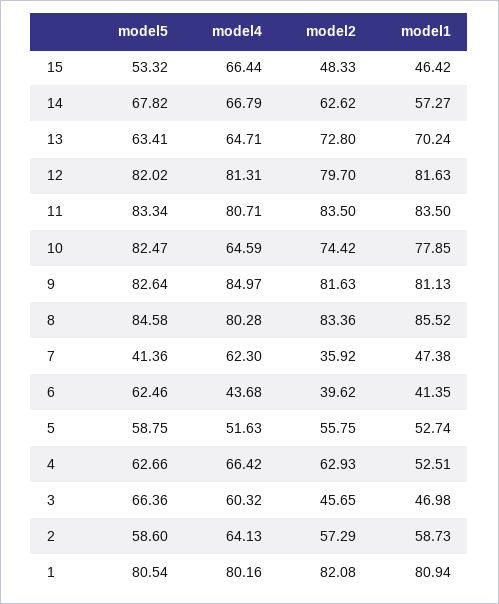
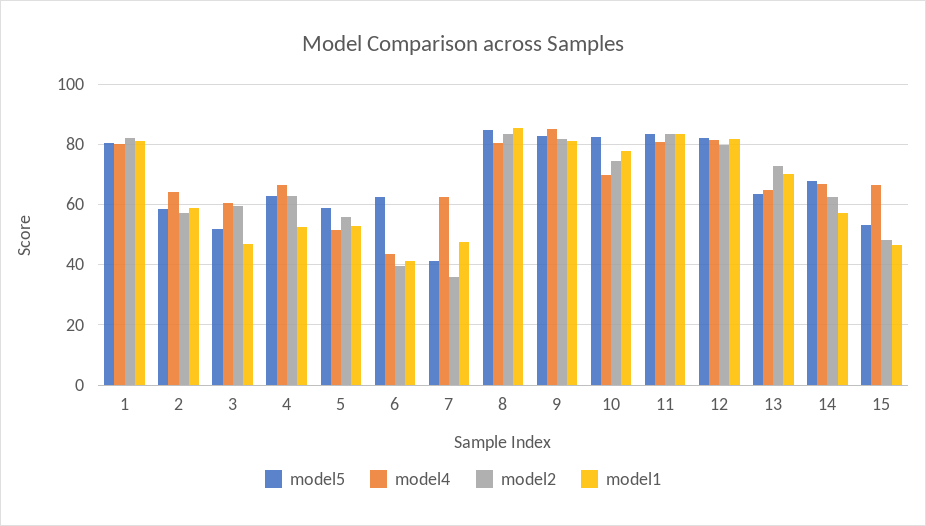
  {
    "model5": {
      "15": 53.32,
      "14": 67.82,
      "13": 63.41,
      "12": 82.02,
      "11": 83.34,
      "10": 82.47,
      "9": 82.64,
      "8": 84.58,
      "7": 41.36,
      "6": 62.46,
      "5": 58.75,
      "4": 62.66,
-     "3": 66.36,
+     "3": 52,
      "2": 58.6,
      "1": 80.54
    },
    "model4": {
      "15": 66.44,
      "14": 66.79,
      "13": 64.71,
      "12": 81.31,
      "11": 80.71,
-     "10": 64.59,
+     "10": 70,
      "9": 84.97,
      "8": 80.28,
      "7": 62.3,
      "6": 43.68,
      "5": 51.63,
      "4": 66.42,
      "3": 60.32,
      "2": 64.13,
      "1": 80.16
    },
    "model2": {
      "15": 48.33,
      "14": 62.62,
      "13": 72.8,
      "12": 79.7,
      "11": 83.5,
      "10": 74.42,
      "9": 81.63,
      "8": 83.36,
      "7": 35.92,
      "6": 39.62,
      "5": 55.75,
      "4": 62.93,
-     "3": 45.65,
+     "3": 60,
      "2": 57.29,
      "1": 82.08
    },
    "model1": {
      "15": 46.42,
      "14": 57.27,
      "13": 70.24,
      "12": 81.63,
      "11": 83.5,
      "10": 77.85,
      "9": 81.13,
      "8": 85.52,
      "7": 47.38,
      "6": 41.35,
      "5": 52.74,
      "4": 52.51,
      "3": 46.98,
      "2": 58.73,
      "1": 80.94
    }
  }

